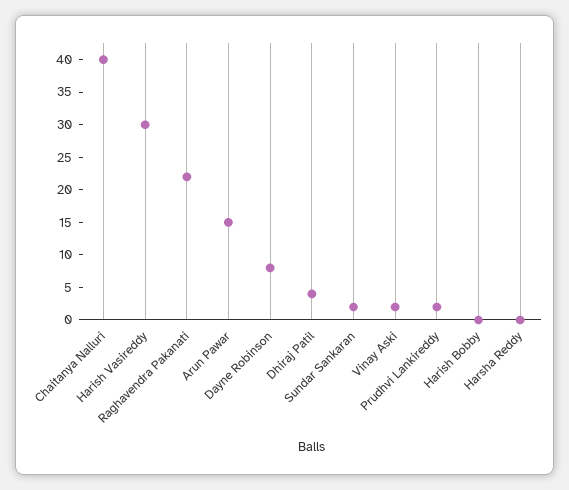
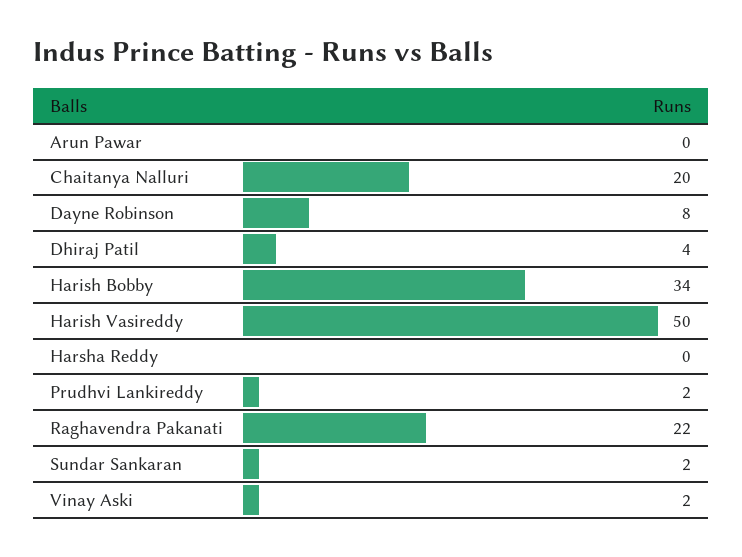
  {
-   "Chaitanya Nalluri": 40,
+   "Chaitanya Nalluri": 20,
-   "Harish Vasireddy": 30,
+   "Harish Vasireddy": 50,
    "Raghavendra Pakanati": 22,
-   "Arun Pawar": 15,
+   "Arun Pawar": 0,
    "Dayne Robinson": 8,
    "Dhiraj Patil": 4,
    "Sundar Sankaran": 2,
    "Vinay Aski": 2,
    "Prudhvi Lankireddy": 2,
-   "Harish Bobby": 0,
+   "Harish Bobby": 34,
    "Harsha Reddy": 0
  }

